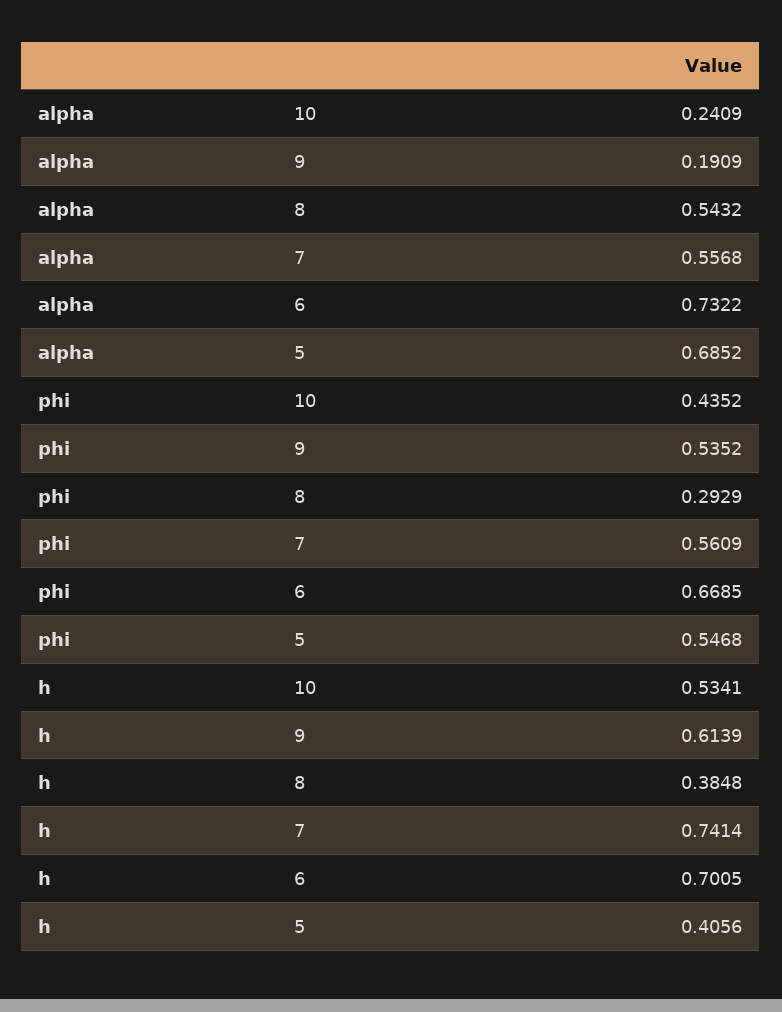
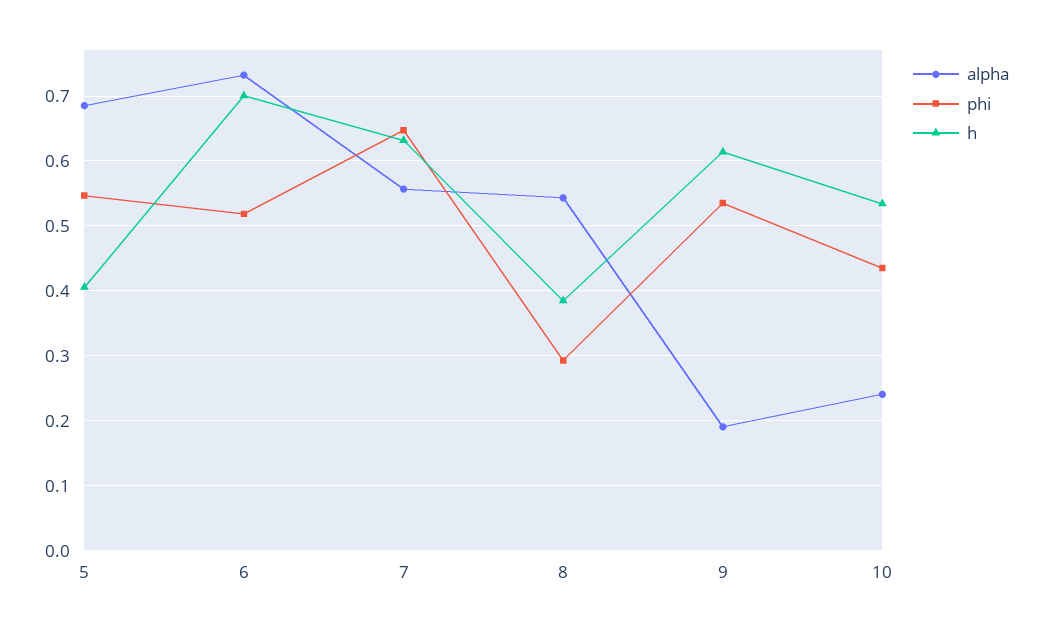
  {
    "alpha": {
      "10": 0.2409,
      "9": 0.1909,
      "8": 0.5432,
      "7": 0.5568,
      "6": 0.7322,
      "5": 0.6852
    },
    "phi": {
      "10": 0.4352,
      "9": 0.5352,
      "8": 0.2929,
-     "7": 0.5609,
+     "7": 0.65,
-     "6": 0.6685,
+     "6": 0.52,
      "5": 0.5468
    },
    "h": {
      "10": 0.5341,
      "9": 0.6139,
      "8": 0.3848,
-     "7": 0.7414,
+     "7": 0.63,
      "6": 0.7005,
      "5": 0.4056
    }
  }

